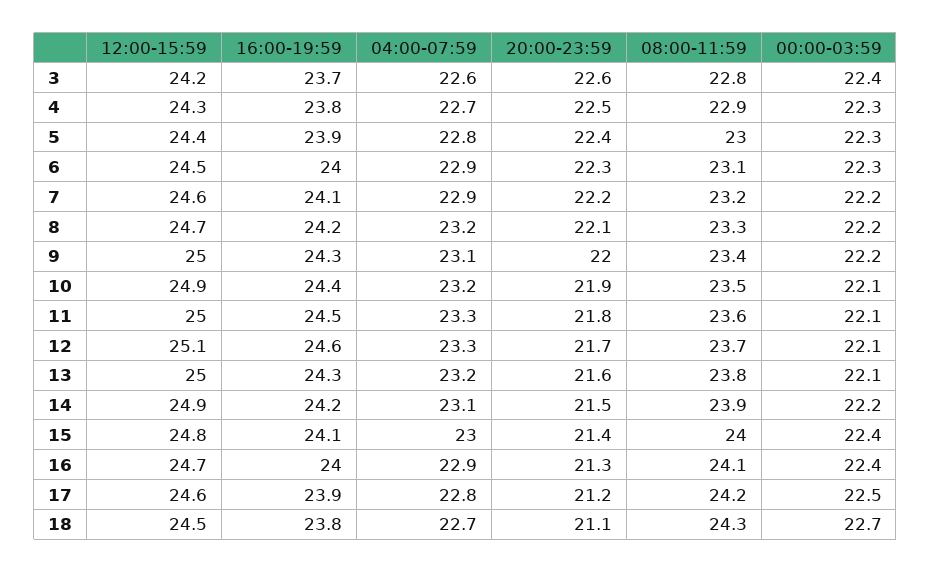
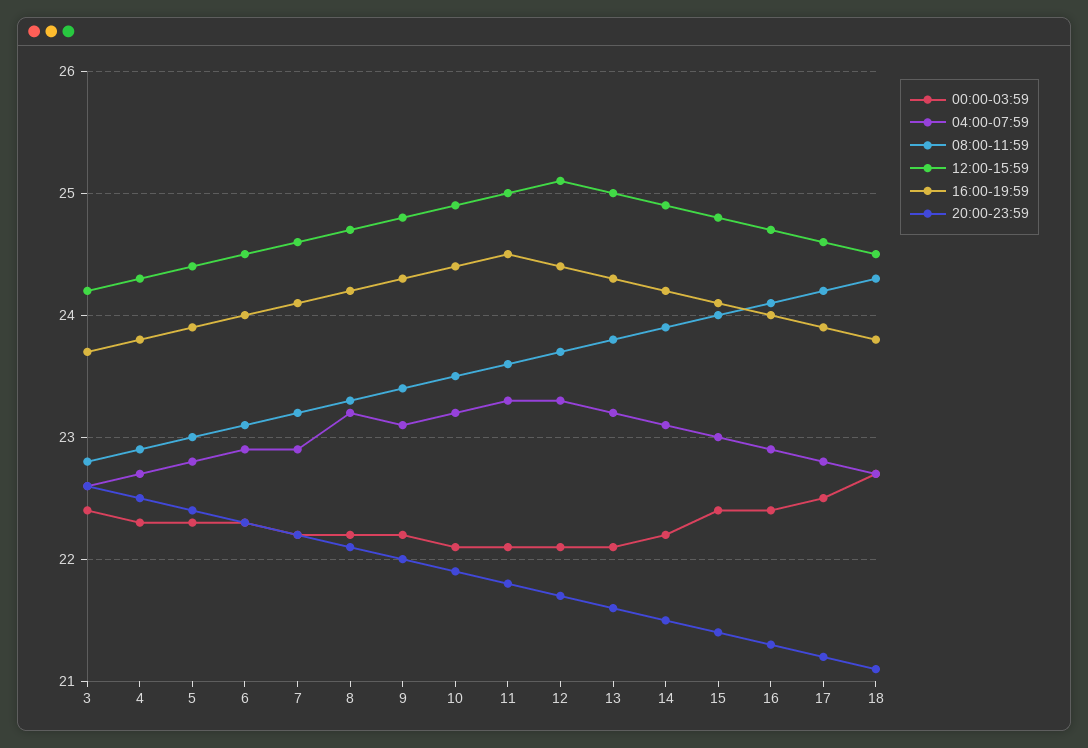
  {
    "12:00-15:59": {
      "3": 24.2,
      "4": 24.3,
      "5": 24.4,
      "6": 24.5,
      "7": 24.6,
      "8": 24.7,
-     "9": 25,
+     "9": 24.8,
      "10": 24.9,
      "11": 25,
      "12": 25.1,
      "13": 25,
      "14": 24.9,
      "15": 24.8,
      "16": 24.7,
      "17": 24.6,
      "18": 24.5
    },
    "16:00-19:59": {
      "3": 23.7,
      "4": 23.8,
      "5": 23.9,
      "6": 24,
      "7": 24.1,
      "8": 24.2,
      "9": 24.3,
      "10": 24.4,
      "11": 24.5,
-     "12": 24.6,
+     "12": 24.4,
      "13": 24.3,
      "14": 24.2,
      "15": 24.1,
      "16": 24,
      "17": 23.9,
      "18": 23.8
    },
    "04:00-07:59": {
      "3": 22.6,
      "4": 22.7,
      "5": 22.8,
      "6": 22.9,
      "7": 22.9,
      "8": 23.2,
      "9": 23.1,
      "10": 23.2,
      "11": 23.3,
      "12": 23.3,
      "13": 23.2,
      "14": 23.1,
      "15": 23,
      "16": 22.9,
      "17": 22.8,
      "18": 22.7
    },
    "20:00-23:59": {
      "3": 22.6,
      "4": 22.5,
      "5": 22.4,
      "6": 22.3,
      "7": 22.2,
      "8": 22.1,
      "9": 22,
      "10": 21.9,
      "11": 21.8,
      "12": 21.7,
      "13": 21.6,
      "14": 21.5,
      "15": 21.4,
      "16": 21.3,
      "17": 21.2,
      "18": 21.1
    },
    "08:00-11:59": {
      "3": 22.8,
      "4": 22.9,
      "5": 23,
      "6": 23.1,
      "7": 23.2,
      "8": 23.3,
      "9": 23.4,
      "10": 23.5,
      "11": 23.6,
      "12": 23.7,
      "13": 23.8,
      "14": 23.9,
      "15": 24,
      "16": 24.1,
      "17": 24.2,
      "18": 24.3
    },
    "00:00-03:59": {
      "3": 22.4,
      "4": 22.3,
      "5": 22.3,
      "6": 22.3,
      "7": 22.2,
      "8": 22.2,
      "9": 22.2,
      "10": 22.1,
      "11": 22.1,
      "12": 22.1,
      "13": 22.1,
      "14": 22.2,
      "15": 22.4,
      "16": 22.4,
      "17": 22.5,
      "18": 22.7
    }
  }

